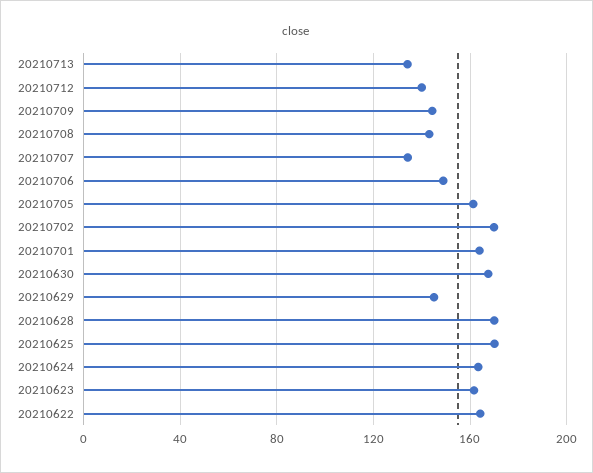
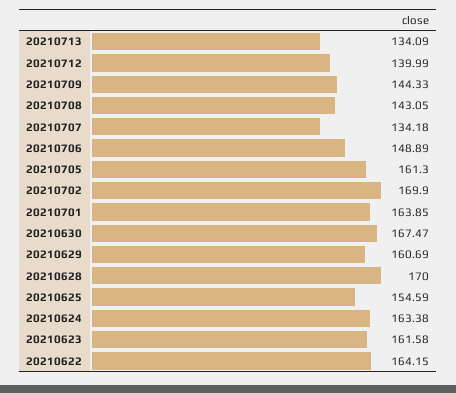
  {
    "20210713": 134.09,
    "20210712": 139.99,
    "20210709": 144.33,
    "20210708": 143.05,
    "20210707": 134.18,
    "20210706": 148.89,
    "20210705": 161.3,
    "20210702": 169.9,
    "20210701": 163.85,
    "20210630": 167.47,
-   "20210629": 145,
+   "20210629": 160.69,
    "20210628": 170,
-   "20210625": 170,
+   "20210625": 154.59,
    "20210624": 163.38,
    "20210623": 161.58,
    "20210622": 164.15
  }

